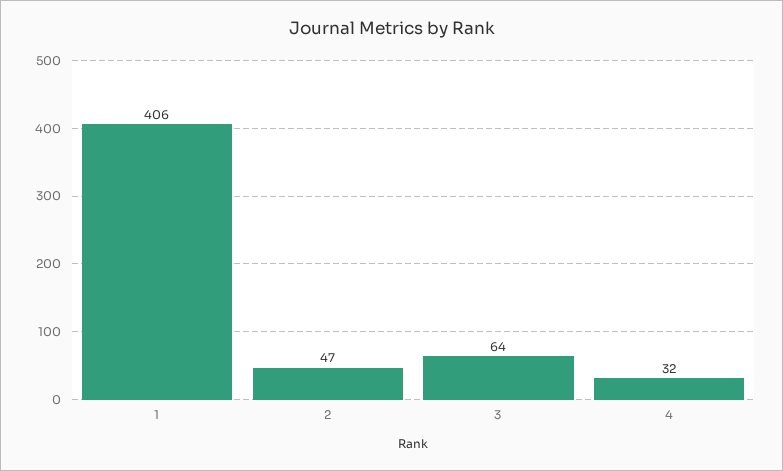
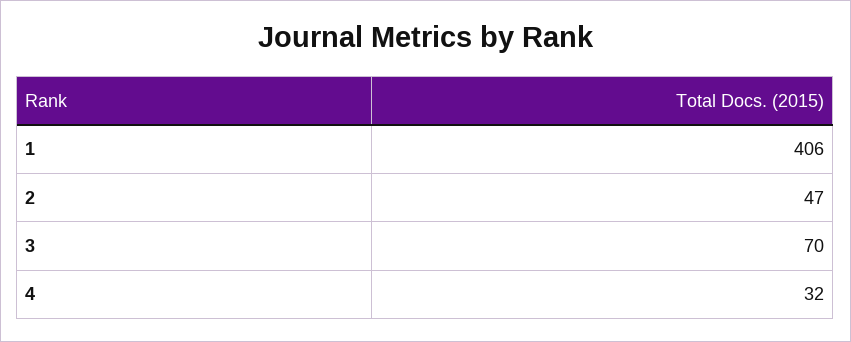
  {
    "1": 406,
    "2": 47,
-   "3": 64,
+   "3": 70,
    "4": 32
  }

